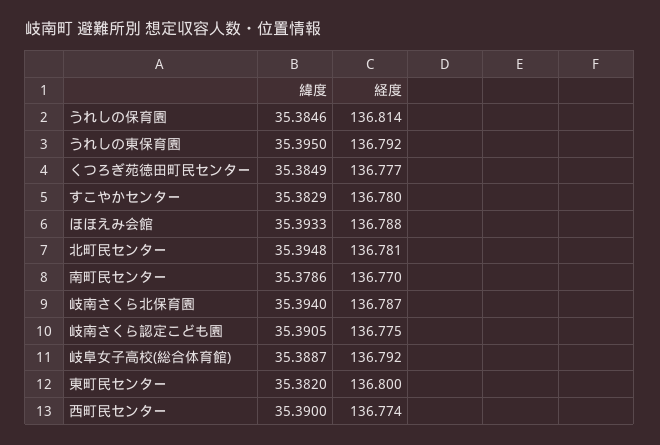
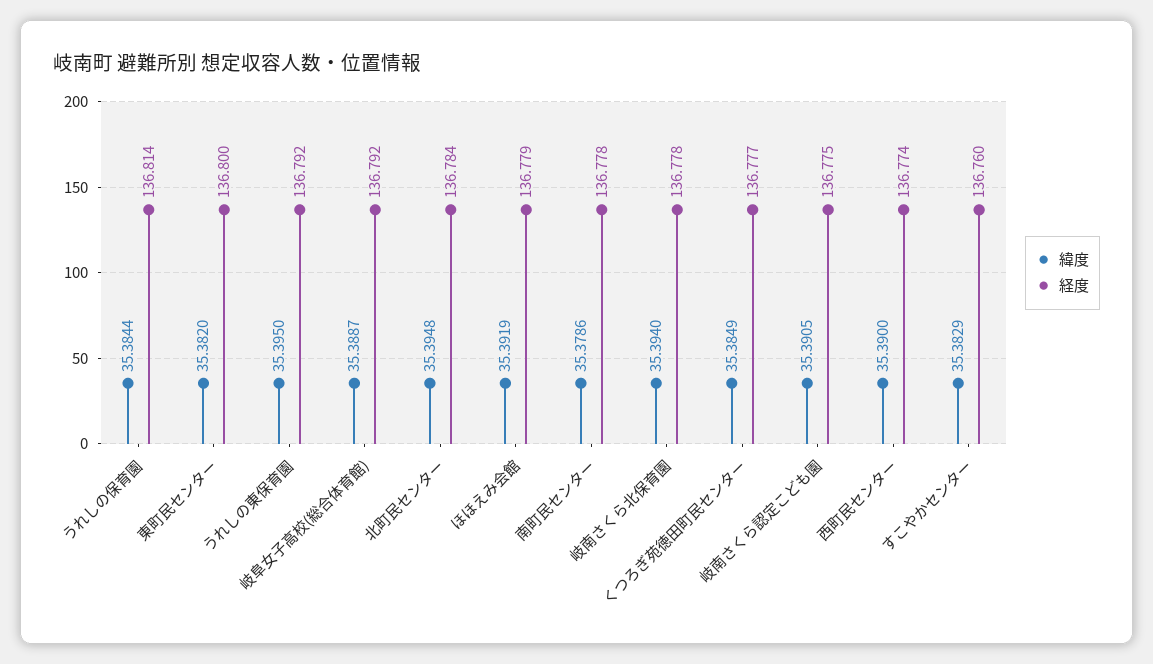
  {
    "緯度": {
-     "うれしの保育園": 35.3846,
+     "うれしの保育園": 35.3844,
      "うれしの東保育園": 35.395,
      "くつろぎ苑徳田町民センター": 35.3849,
      "すこやかセンター": 35.3829,
-     "ほほえみ会館": 35.3933,
+     "ほほえみ会館": 35.3919,
      "北町民センター": 35.3948,
      "南町民センター": 35.3786,
      "岐南さくら北保育園": 35.394,
      "岐南さくら認定こども園": 35.3905,
      "岐阜女子高校(総合体育館)": 35.3887,
      "東町民センター": 35.382,
      "西町民センター": 35.39
    },
    "経度": {
      "うれしの保育園": 136.814,
      "うれしの東保育園": 136.792,
      "くつろぎ苑徳田町民センター": 136.777,
-     "すこやかセンター": 136.78,
+     "すこやかセンター": 136.76,
-     "ほほえみ会館": 136.788,
+     "ほほえみ会館": 136.779,
-     "北町民センター": 136.781,
+     "北町民センター": 136.784,
-     "南町民センター": 136.77,
+     "南町民センター": 136.778,
-     "岐南さくら北保育園": 136.787,
+     "岐南さくら北保育園": 136.778,
      "岐南さくら認定こども園": 136.775,
      "岐阜女子高校(総合体育館)": 136.792,
      "東町民センター": 136.8,
      "西町民センター": 136.774
    }
  }

